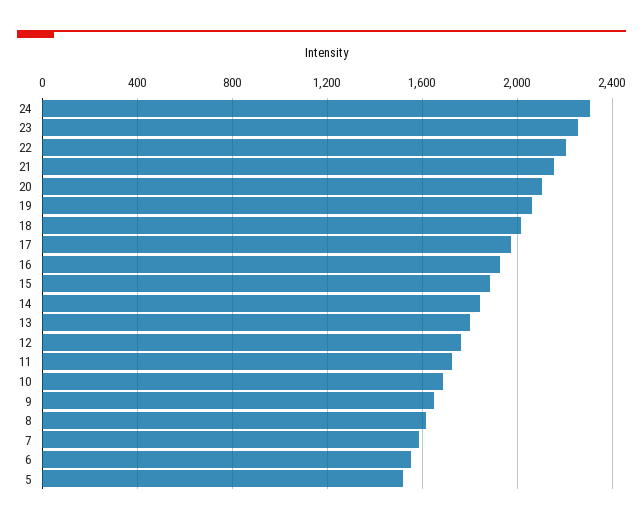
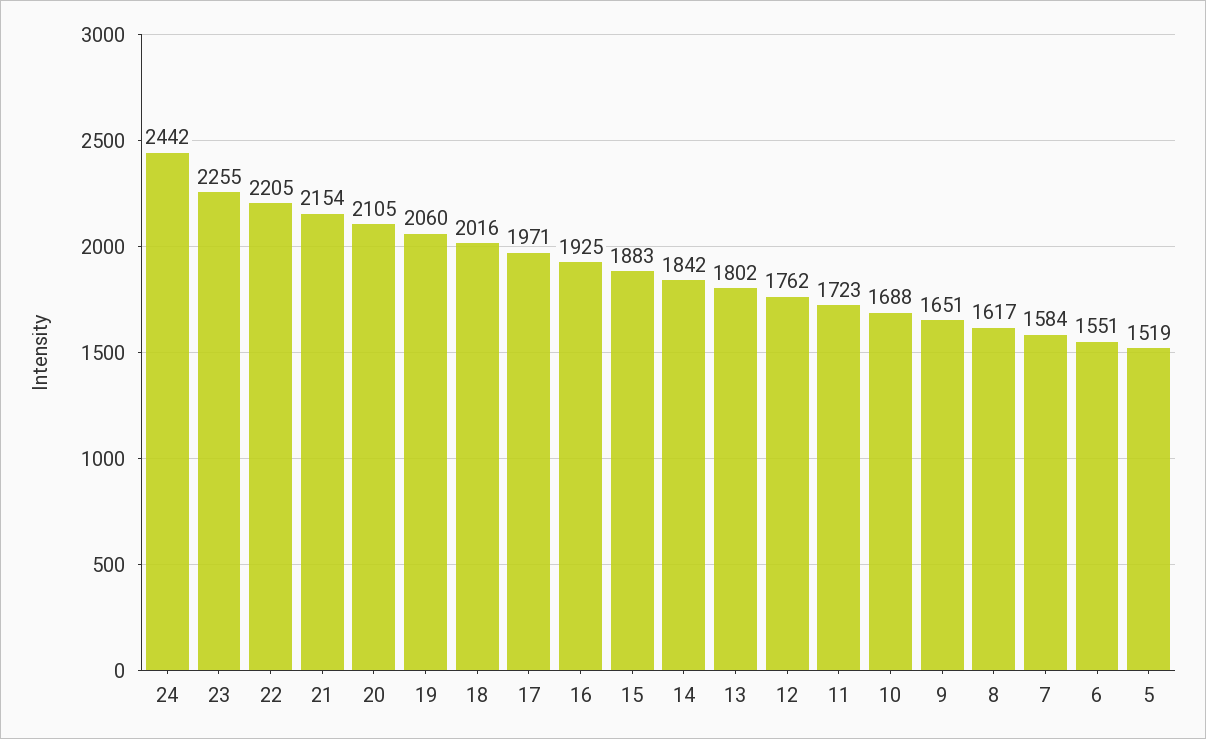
  {
-   "24": 2300,
+   "24": 2442,
    "23": 2255,
    "22": 2205,
    "21": 2154,
    "20": 2105,
    "19": 2060,
    "18": 2016,
    "17": 1971,
    "16": 1925,
    "15": 1883,
    "14": 1842,
    "13": 1802,
    "12": 1762,
    "11": 1723,
    "10": 1688,
    "9": 1651,
    "8": 1617,
    "7": 1584,
    "6": 1551,
    "5": 1519
  }

